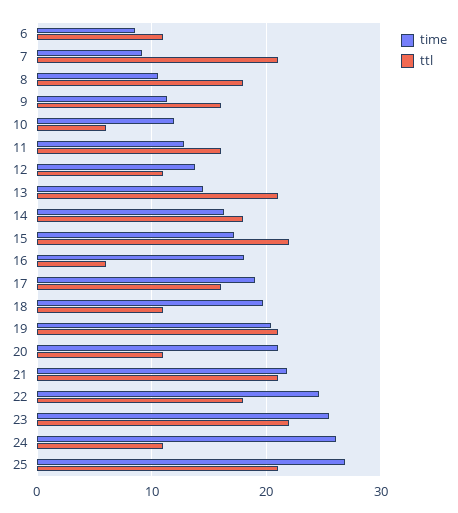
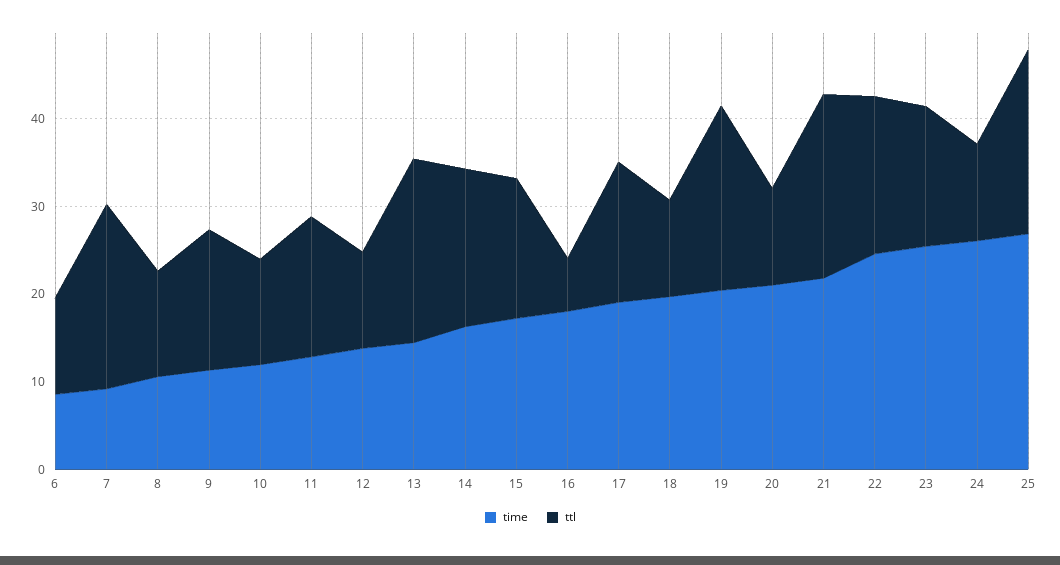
  {
    "time": {
      "6": 9,
      "7": 9,
      "8": 11,
      "9": 11,
      "10": 12,
      "11": 13,
      "12": 14,
      "13": 14,
      "14": 16,
      "15": 17,
      "16": 18,
      "17": 19,
      "18": 20,
      "19": 20,
      "20": 21,
      "21": 22,
      "22": 25,
      "23": 25,
      "24": 26,
      "25": 27
    },
    "ttl": {
      "6": 11,
      "7": 21,
-     "8": 18,
+     "8": 12,
      "9": 16,
-     "10": 6,
+     "10": 12,
      "11": 16,
      "12": 11,
      "13": 21,
      "14": 18,
-     "15": 22,
+     "15": 16,
      "16": 6,
      "17": 16,
      "18": 11,
      "19": 21,
      "20": 11,
      "21": 21,
      "22": 18,
-     "23": 22,
+     "23": 16,
      "24": 11,
      "25": 21
    }
  }

